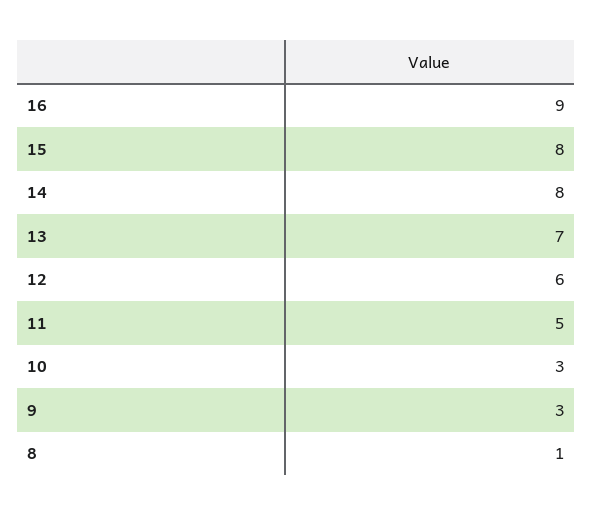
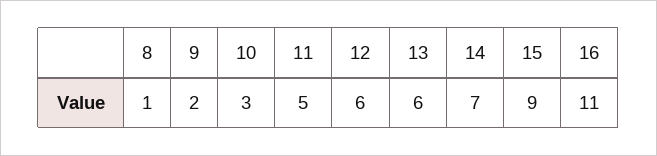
  {
-   "16": 9,
+   "16": 11,
-   "15": 8,
+   "15": 9,
-   "14": 8,
+   "14": 7,
-   "13": 7,
+   "13": 6,
    "12": 6,
    "11": 5,
    "10": 3,
-   "9": 3,
+   "9": 2,
    "8": 1
  }

